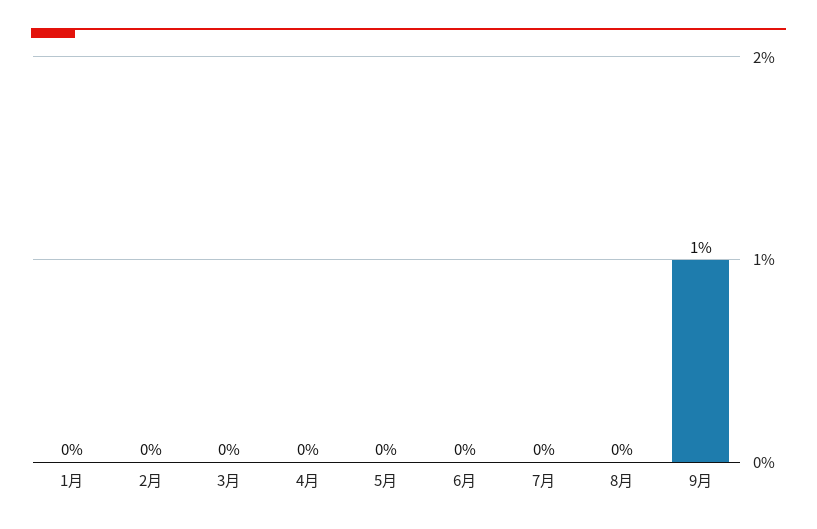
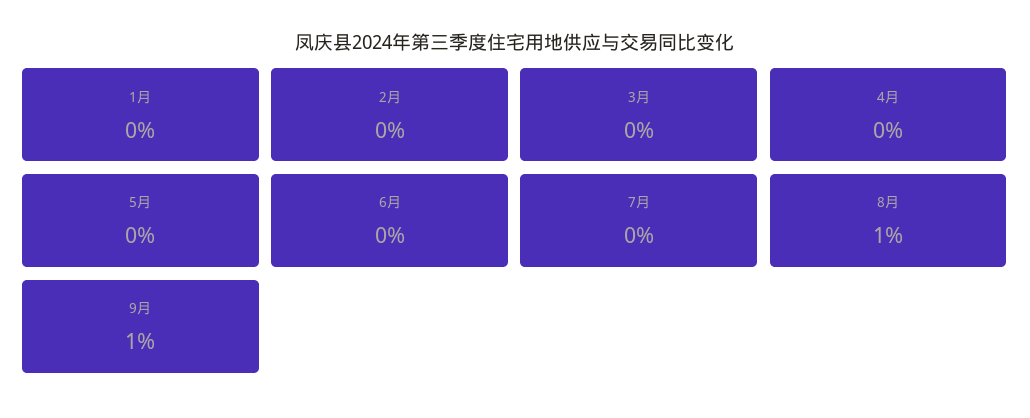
  {
    "1月": 0,
    "2月": 0,
    "3月": 0,
    "4月": 0,
    "5月": 0,
    "6月": 0,
    "7月": 0,
-   "8月": 0,
+   "8月": 1,
    "9月": 1
  }

